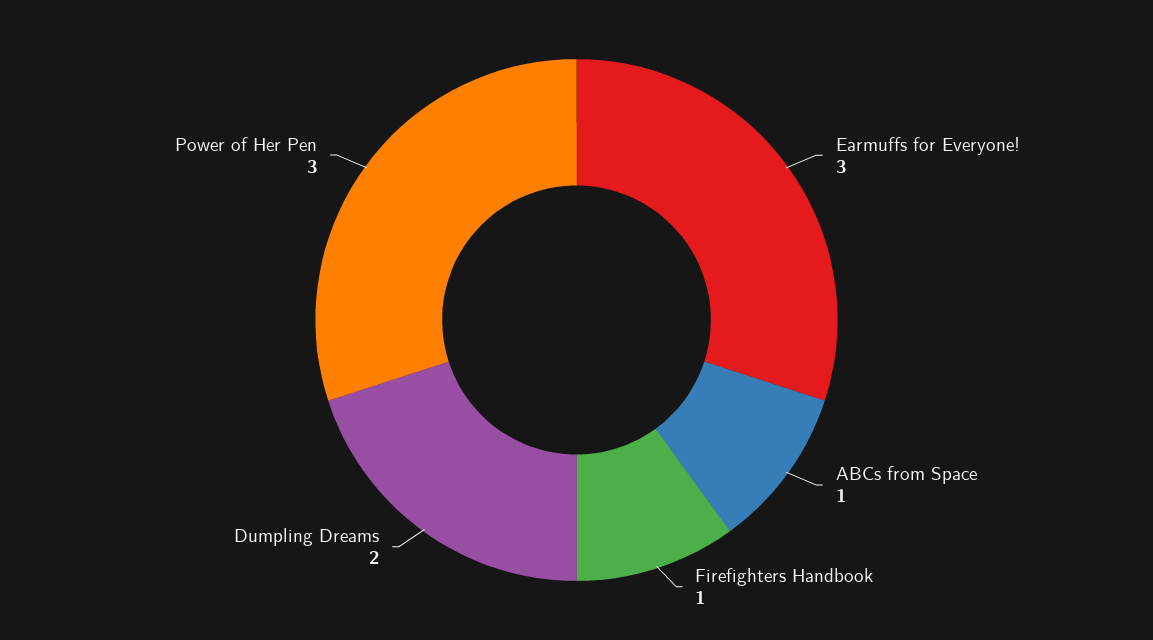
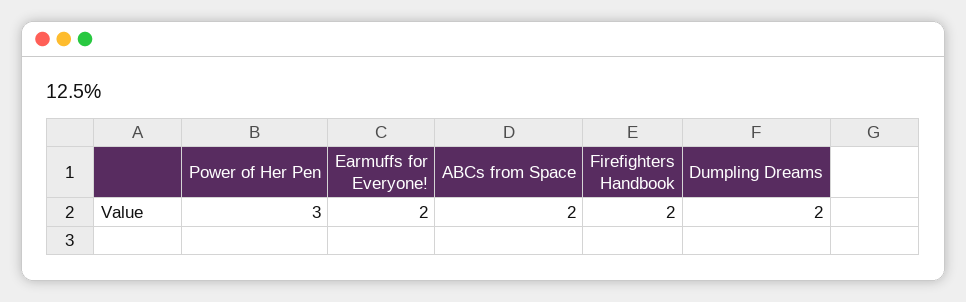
  {
-   "Earmuffs for Everyone!": 3,
+   "Earmuffs for Everyone!": 2,
-   "ABCs from Space": 1,
+   "ABCs from Space": 2,
-   "Firefighters Handbook": 1,
+   "Firefighters Handbook": 2,
    "Dumpling Dreams": 2,
    "Power of Her Pen": 3
  }

